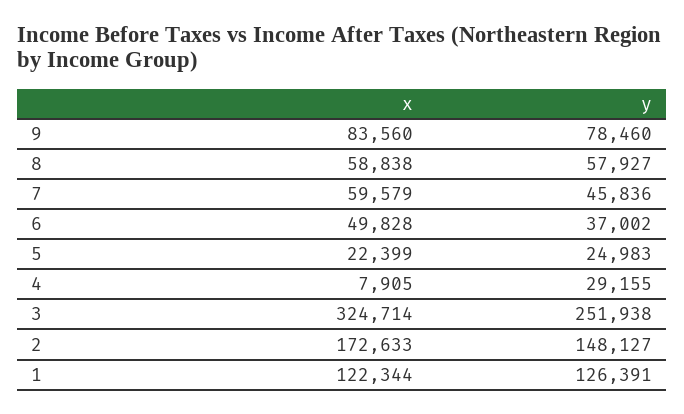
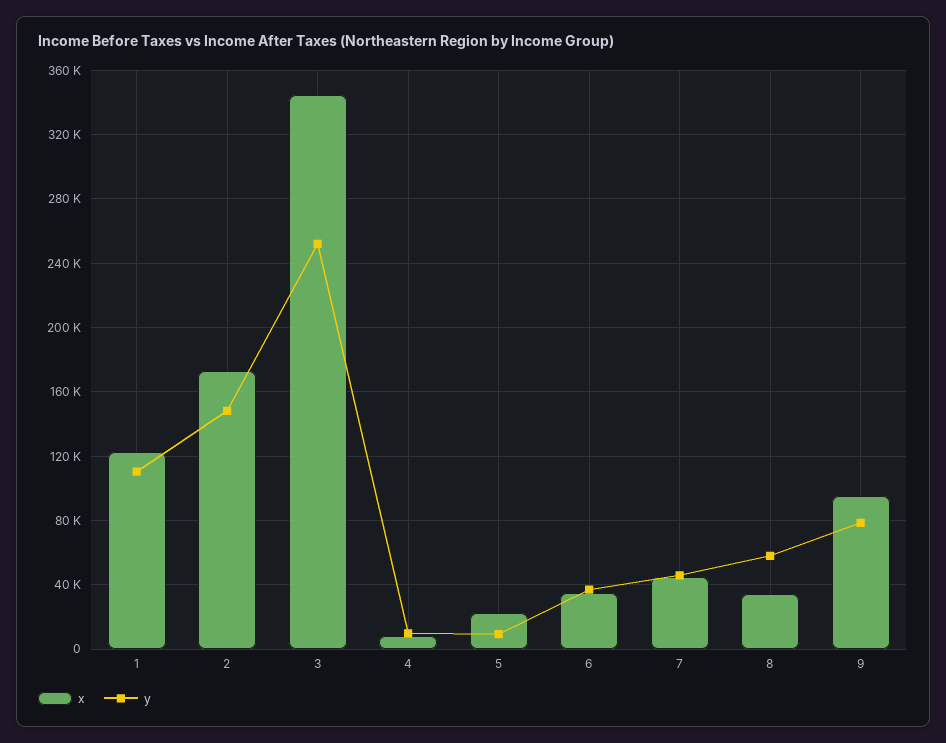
  {
    "x": {
-     "9": 83560,
+     "9": 95000,
-     "8": 58838,
+     "8": 35000,
-     "7": 59579,
+     "7": 45000,
-     "6": 49828,
+     "6": 35000,
      "5": 22399,
      "4": 7905,
-     "3": 324714,
+     "3": 345000,
      "2": 172633,
      "1": 122344
    },
    "y": {
      "9": 78460,
      "8": 57927,
      "7": 45836,
      "6": 37002,
-     "5": 24983,
+     "5": 10000,
-     "4": 29155,
+     "4": 10000,
      "3": 251938,
      "2": 148127,
-     "1": 126391
+     "1": 110000
    }
  }

